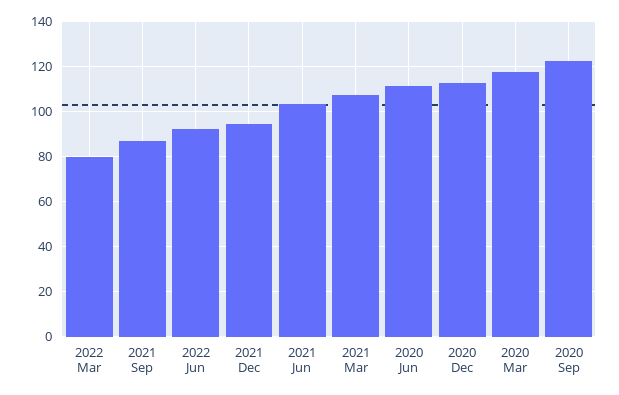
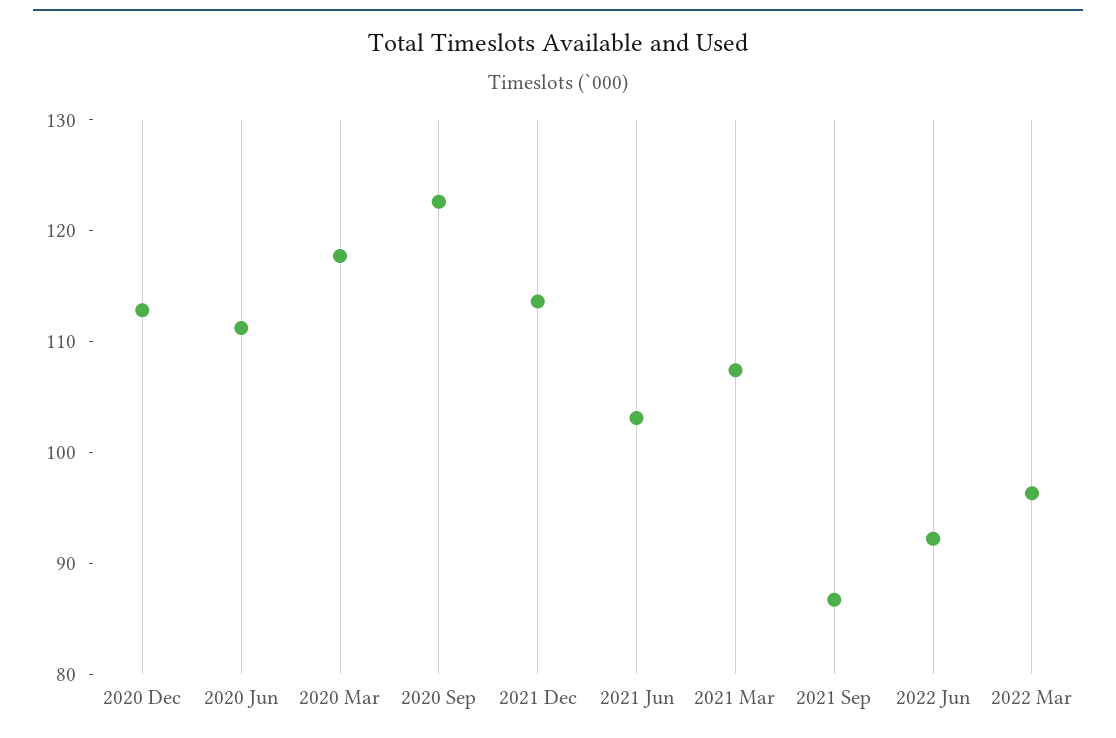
  {
-   "2022 Mar": 80,
+   "2022 Mar": 96,
    "2021 Sep": 86,
    "2022 Jun": 92,
-   "2021 Dec": 95,
+   "2021 Dec": 114,
    "2021 Jun": 104,
    "2021 Mar": 108,
    "2020 Jun": 112,
    "2020 Dec": 112,
    "2020 Mar": 118,
    "2020 Sep": 122
  }

